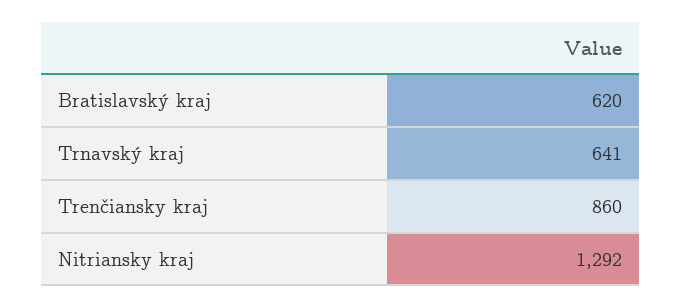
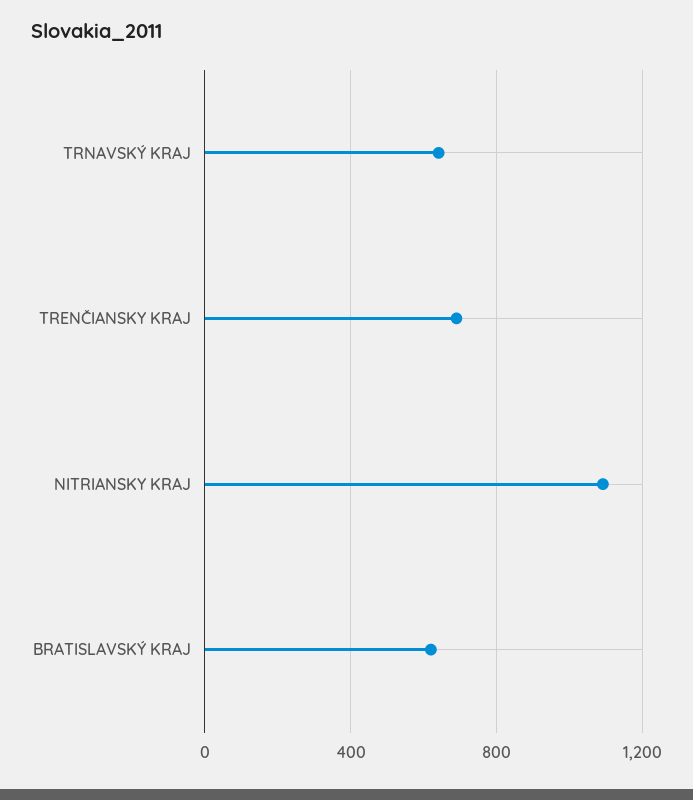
  {
    "Bratislavský kraj": 620,
    "Trnavský kraj": 641,
-   "Trenčiansky kraj": 860,
+   "Trenčiansky kraj": 700,
-   "Nitriansky kraj": 1292
+   "Nitriansky kraj": 1100
  }

